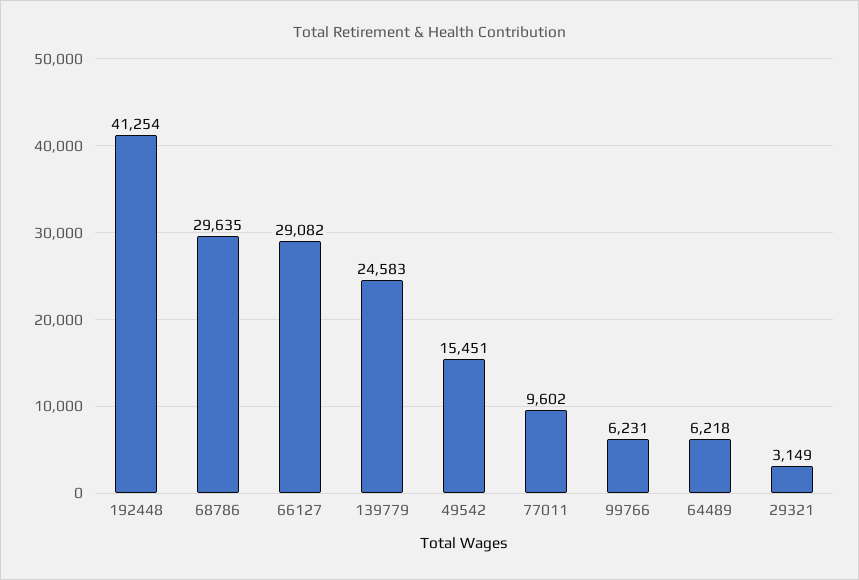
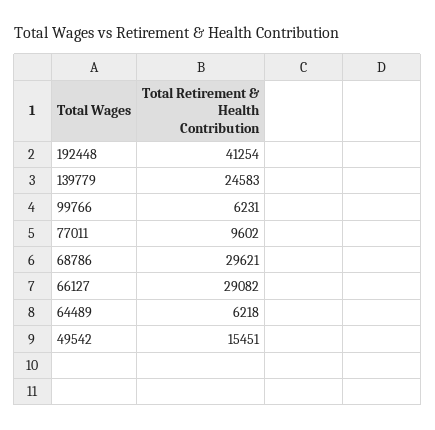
  {
    "192448": 41254,
-   "68786": 29635,
+   "68786": 29621,
    "66127": 29082,
    "139779": 24583,
    "49542": 15451,
    "77011": 9602,
    "99766": 6231,
-   "64489": 6218,
+   "64489": 6218
-   "29321": 3149
  }

